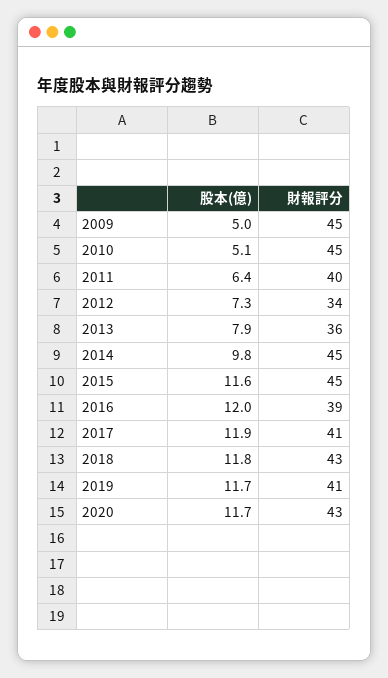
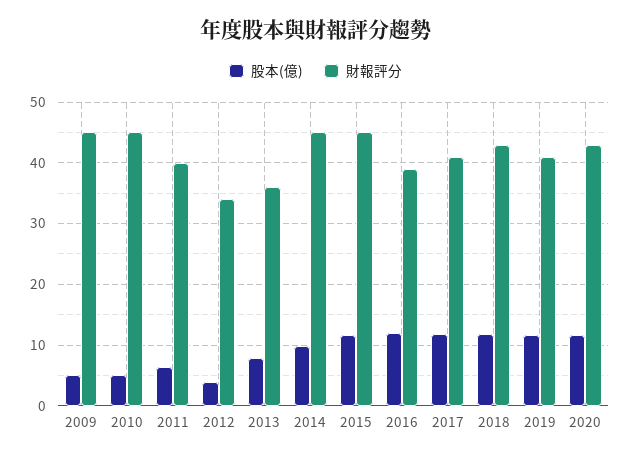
  {
    "股本(億)": {
      "2009": 5,
      "2010": 5.1,
      "2011": 6.4,
-     "2012": 7.3,
+     "2012": 4,
      "2013": 7.9,
      "2014": 9.8,
      "2015": 11.6,
      "2016": 12,
      "2017": 11.9,
      "2018": 11.8,
      "2019": 11.7,
      "2020": 11.7
    },
    "財報評分": {
      "2009": 45,
      "2010": 45,
      "2011": 40,
      "2012": 34,
      "2013": 36,
      "2014": 45,
      "2015": 45,
      "2016": 39,
      "2017": 41,
      "2018": 43,
      "2019": 41,
      "2020": 43
    }
  }

